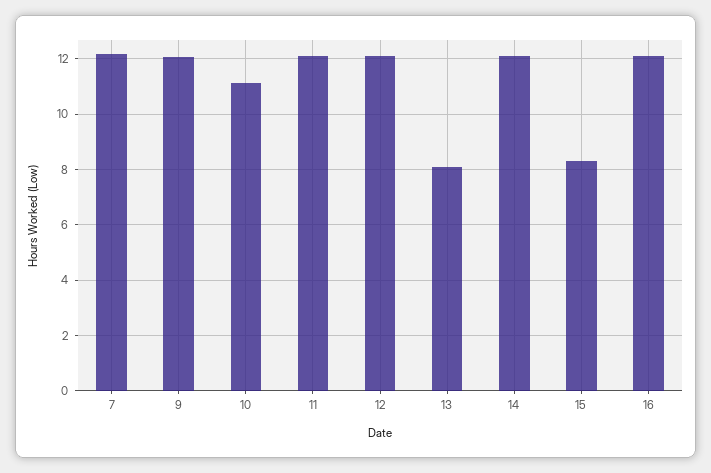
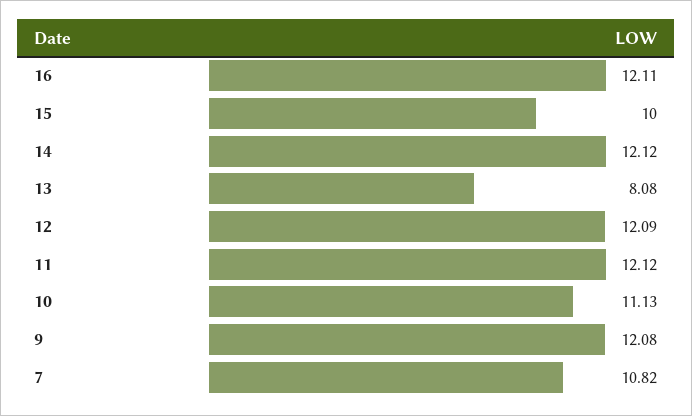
  {
-   "7": 12.25,
+   "7": 10.82,
    "9": 12.08,
    "10": 11.13,
    "11": 12.12,
    "12": 12.09,
    "13": 8.08,
    "14": 12.12,
-   "15": 8.25,
+   "15": 10,
    "16": 12.11
  }

